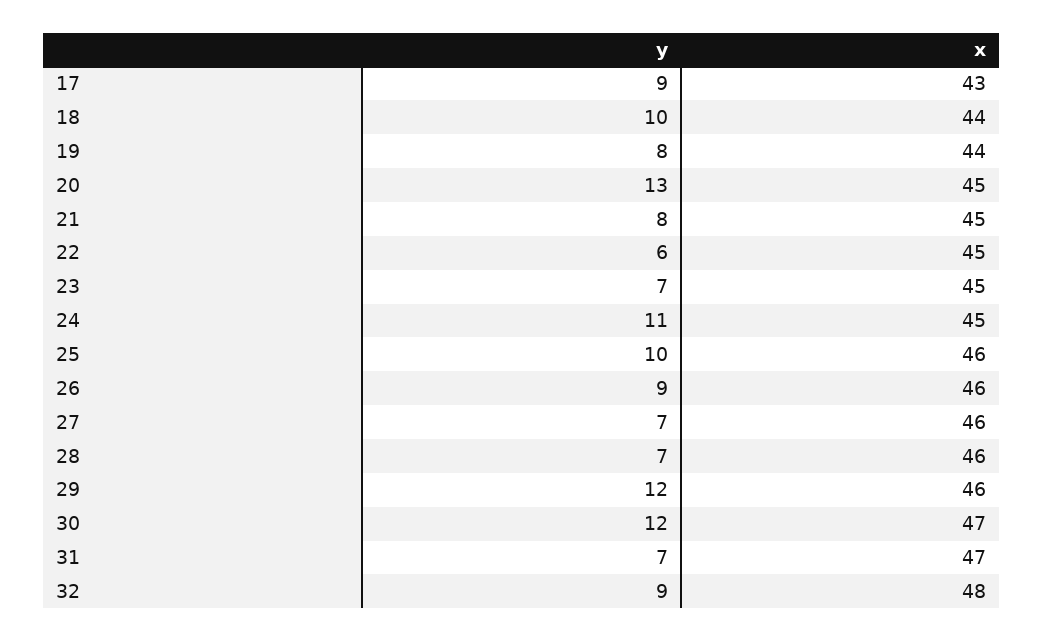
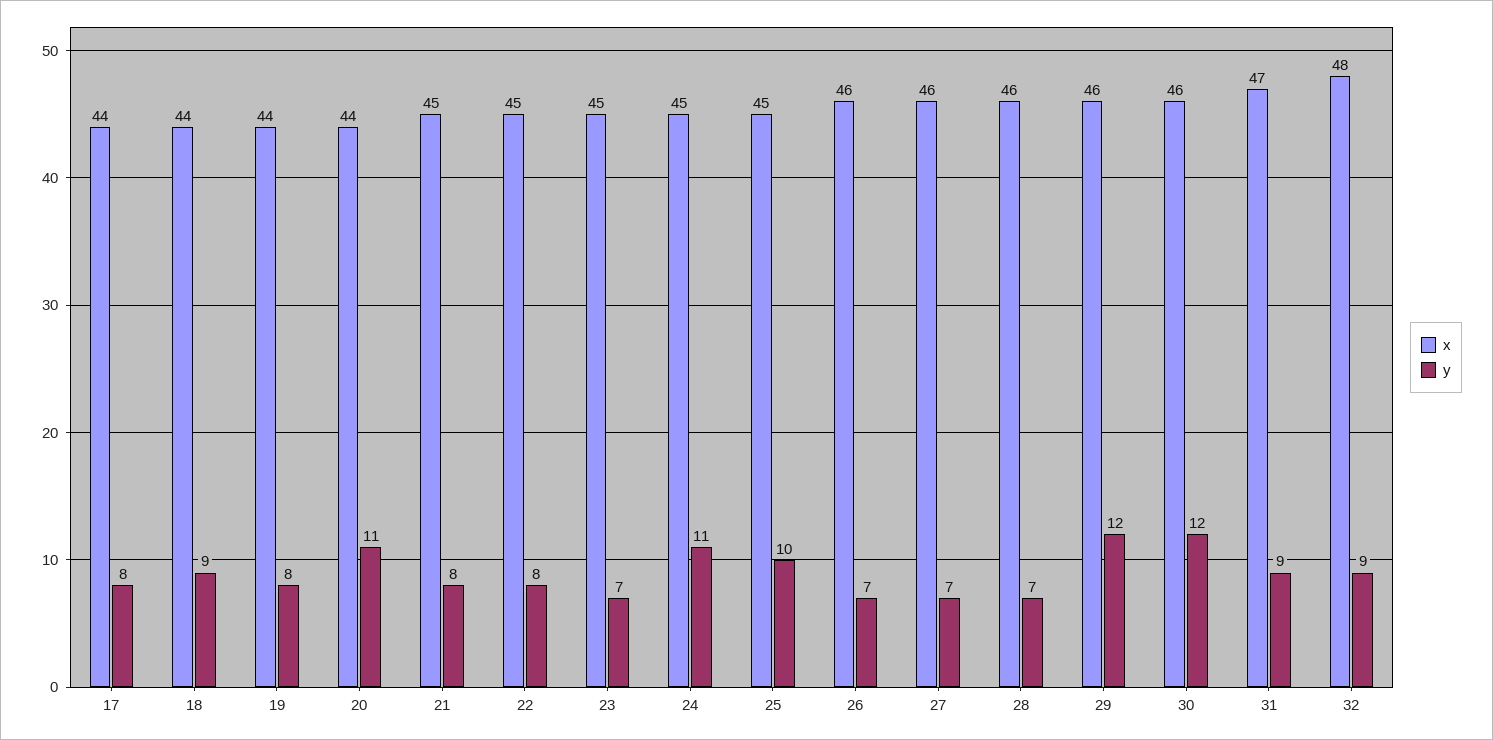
  {
    "y": {
-     "17": 9,
+     "17": 8,
-     "18": 10,
+     "18": 9,
      "19": 8,
-     "20": 13,
+     "20": 11,
      "21": 8,
-     "22": 6,
+     "22": 8,
      "23": 7,
      "24": 11,
      "25": 10,
-     "26": 9,
+     "26": 7,
      "27": 7,
      "28": 7,
      "29": 12,
      "30": 12,
-     "31": 7,
+     "31": 9,
      "32": 9
    },
    "x": {
-     "17": 43,
+     "17": 44,
      "18": 44,
      "19": 44,
-     "20": 45,
+     "20": 44,
      "21": 45,
      "22": 45,
      "23": 45,
      "24": 45,
-     "25": 46,
+     "25": 45,
      "26": 46,
      "27": 46,
      "28": 46,
      "29": 46,
-     "30": 47,
+     "30": 46,
      "31": 47,
      "32": 48
    }
  }

